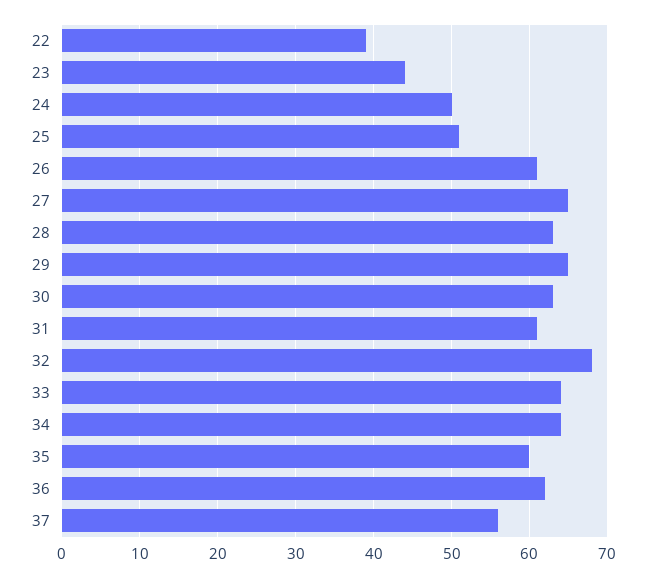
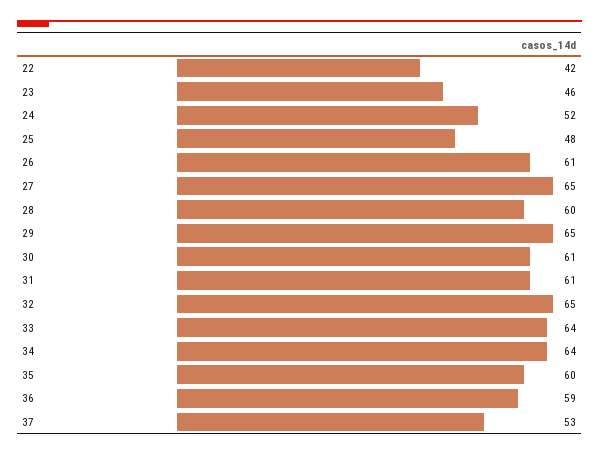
  {
-   "22": 39,
+   "22": 42,
-   "23": 44,
+   "23": 46,
-   "24": 50,
+   "24": 52,
-   "25": 51,
+   "25": 48,
    "26": 61,
    "27": 65,
-   "28": 63,
+   "28": 60,
    "29": 65,
-   "30": 63,
+   "30": 61,
    "31": 61,
-   "32": 68,
+   "32": 65,
    "33": 64,
    "34": 64,
    "35": 60,
-   "36": 62,
+   "36": 59,
-   "37": 56
+   "37": 53
  }

